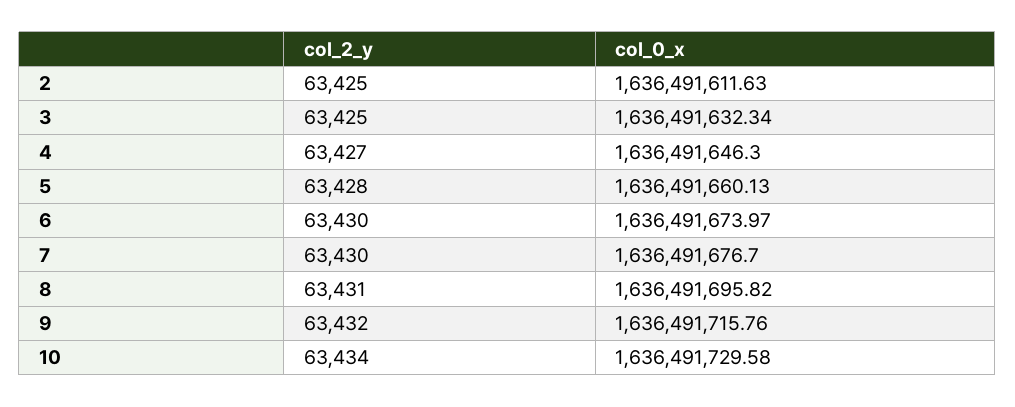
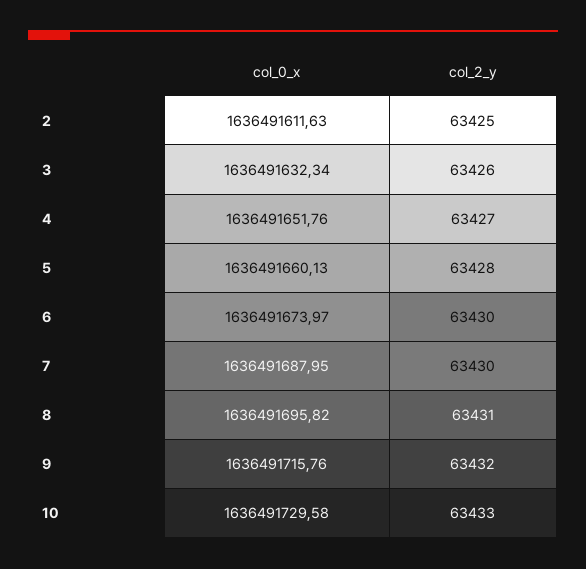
  {
    "col_2_y": {
      "2": 63425,
-     "3": 63425,
+     "3": 63426,
      "4": 63427,
      "5": 63428,
      "6": 63430,
      "7": 63430,
      "8": 63431,
      "9": 63432,
-     "10": 63434
+     "10": 63433
    },
    "col_0_x": {
      "2": 1636491611.63,
      "3": 1636491632.34,
-     "4": 1636491646.3,
+     "4": 1636491651.76,
      "5": 1636491660.13,
      "6": 1636491673.97,
-     "7": 1636491676.7,
+     "7": 1636491687.95,
      "8": 1636491695.82,
      "9": 1636491715.76,
      "10": 1636491729.58
    }
  }

